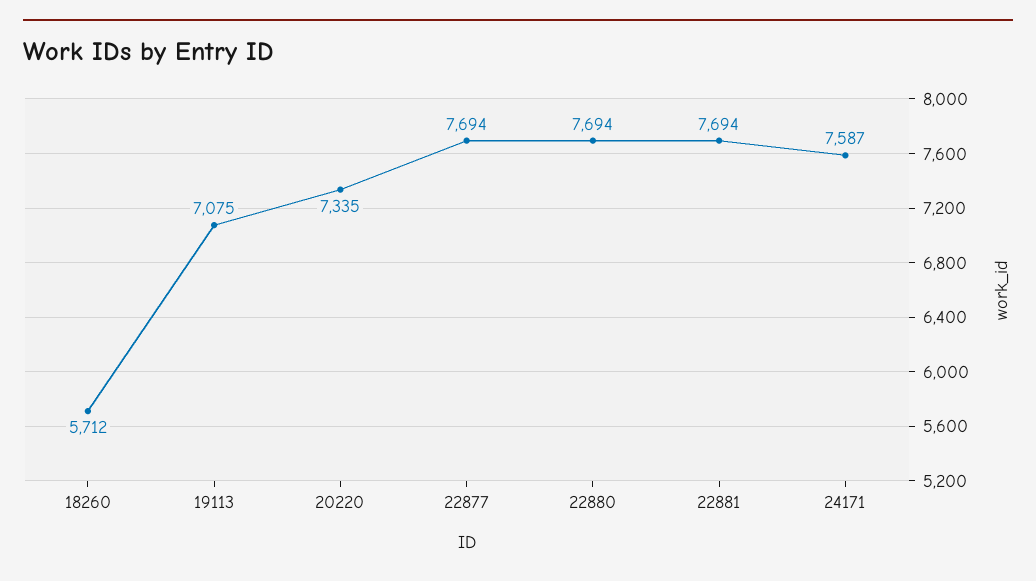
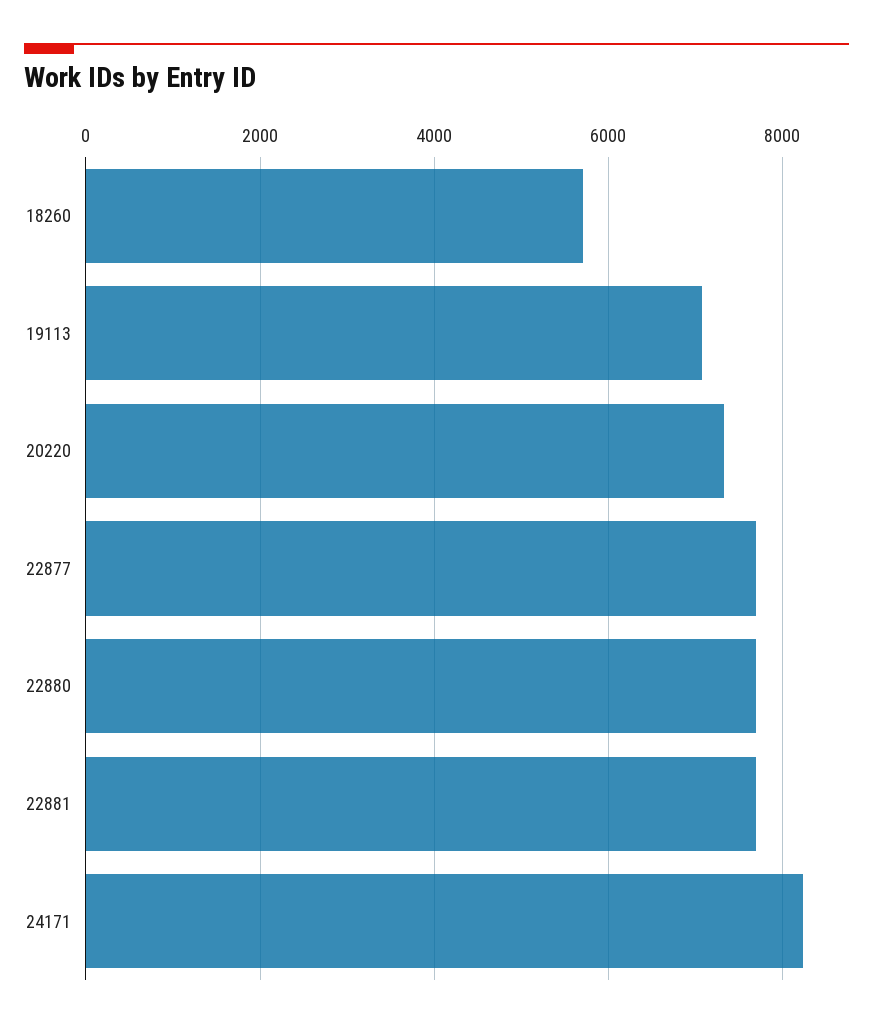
  {
    "18260": 5712,
    "19113": 7075,
    "20220": 7335,
    "22877": 7694,
    "22880": 7694,
    "22881": 7694,
-   "24171": 7587
+   "24171": 8200
  }

